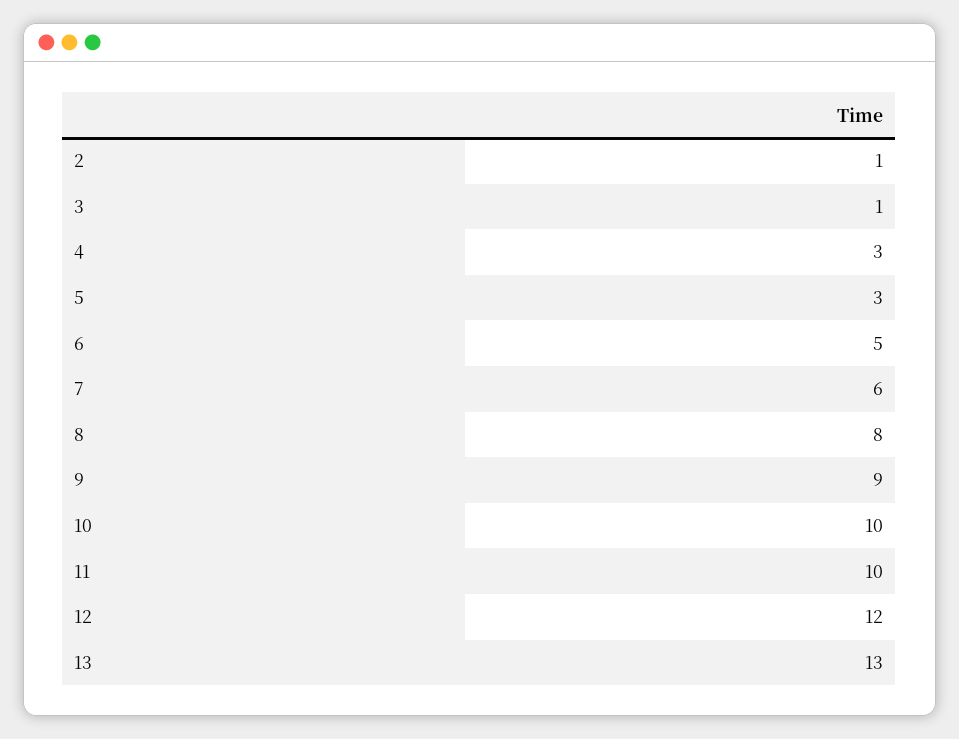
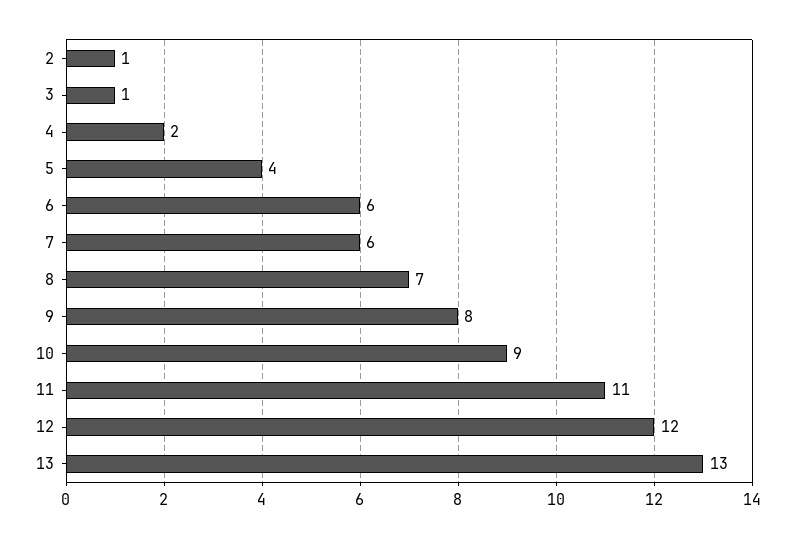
  {
    "2": 1,
    "3": 1,
-   "4": 3,
+   "4": 2,
-   "5": 3,
+   "5": 4,
-   "6": 5,
+   "6": 6,
    "7": 6,
-   "8": 8,
+   "8": 7,
-   "9": 9,
+   "9": 8,
-   "10": 10,
+   "10": 9,
-   "11": 10,
+   "11": 11,
    "12": 12,
    "13": 13
  }

